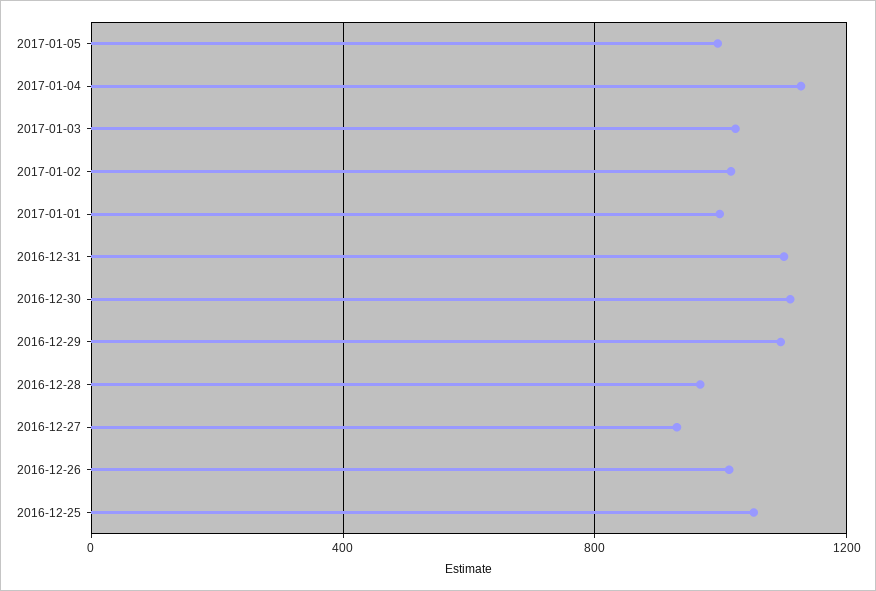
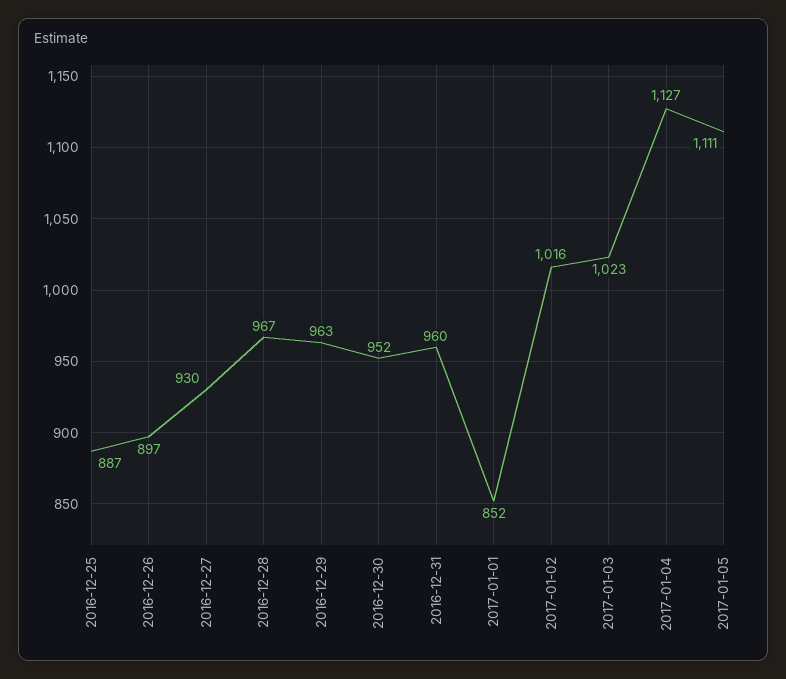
  {
-   "2017-01-05": 1000,
+   "2017-01-05": 1111,
    "2017-01-04": 1127,
    "2017-01-03": 1023,
    "2017-01-02": 1016,
-   "2017-01-01": 1000,
+   "2017-01-01": 852,
-   "2016-12-31": 1100,
+   "2016-12-31": 960,
-   "2016-12-30": 1100,
+   "2016-12-30": 952,
-   "2016-12-29": 1100,
+   "2016-12-29": 963,
    "2016-12-28": 967,
    "2016-12-27": 930,
-   "2016-12-26": 1000,
+   "2016-12-26": 897,
-   "2016-12-25": 1050
+   "2016-12-25": 887
  }

